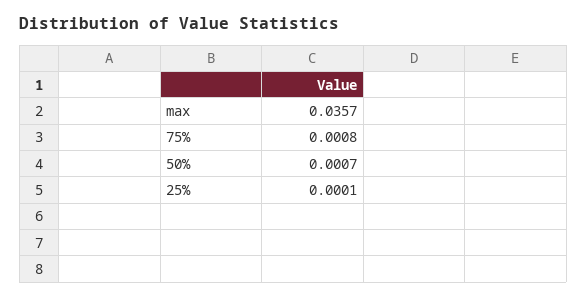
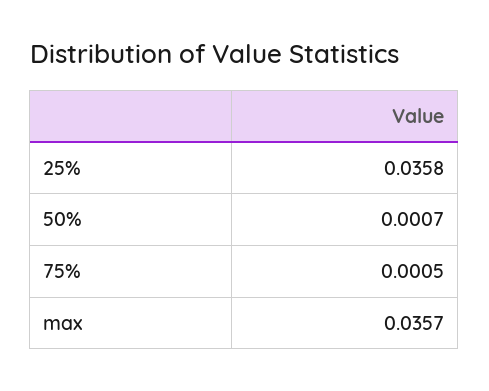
  {
    "max": 0.0357,
-   "75%": 0.0008,
+   "75%": 0.0005,
    "50%": 0.0007,
-   "25%": 0.0001
+   "25%": 0.0358
  }

